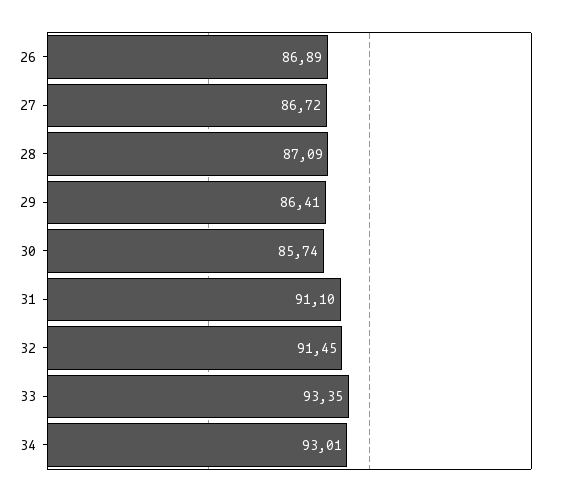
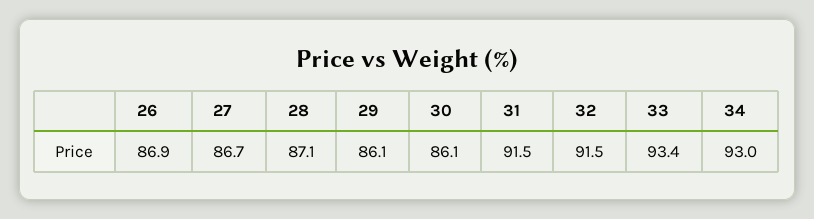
  {
    "26": 86.89,
    "27": 86.72,
    "28": 87.09,
-   "29": 86.41,
+   "29": 86.1,
-   "30": 85.74,
+   "30": 86.1,
-   "31": 91.1,
+   "31": 91.5,
    "32": 91.45,
    "33": 93.35,
    "34": 93.01
  }

